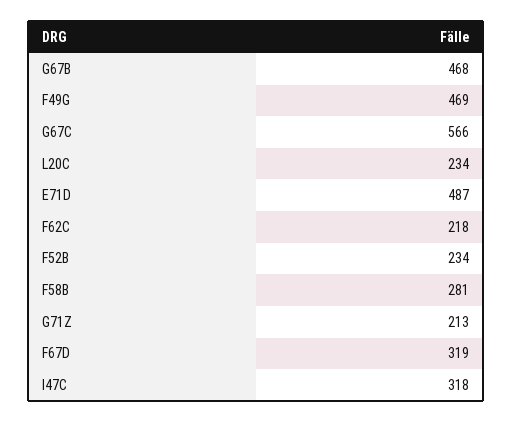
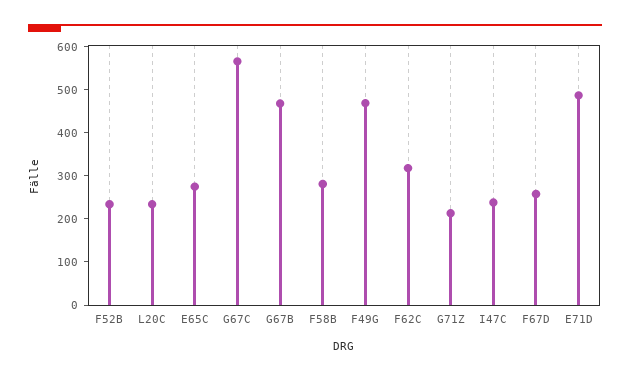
  {
    "G67B": 468,
    "F49G": 469,
    "G67C": 566,
    "L20C": 234,
    "E71D": 487,
-   "F62C": 218,
+   "F62C": 320,
    "F52B": 234,
    "F58B": 281,
    "G71Z": 213,
-   "F67D": 319,
+   "F67D": 260,
-   "I47C": 318
+   "I47C": 240,
+   "E65C": 280
  }

